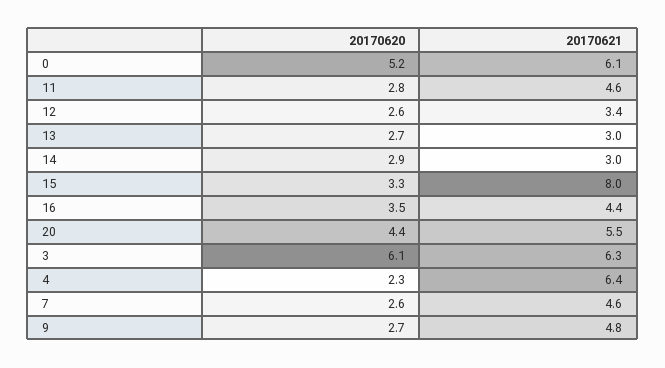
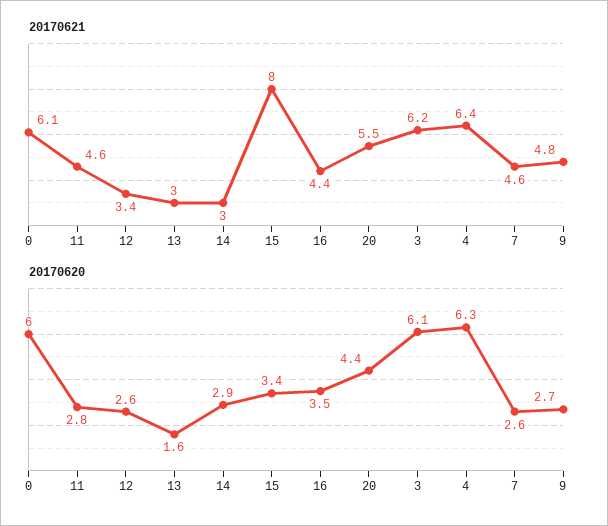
  {
    "20170620": {
-     "0": 5.2,
+     "0": 6,
      "11": 2.8,
      "12": 2.6,
-     "13": 2.7,
+     "13": 1.6,
      "14": 2.9,
-     "15": 3.3,
+     "15": 3.4,
      "16": 3.5,
      "20": 4.4,
      "3": 6.1,
-     "4": 2.3,
+     "4": 6.3,
      "7": 2.6,
      "9": 2.7
    },
    "20170621": {
      "0": 6.1,
      "11": 4.6,
      "12": 3.4,
      "13": 3,
      "14": 3,
      "15": 8,
      "16": 4.4,
      "20": 5.5,
-     "3": 6.3,
+     "3": 6.2,
      "4": 6.4,
      "7": 4.6,
      "9": 4.8
    }
  }

